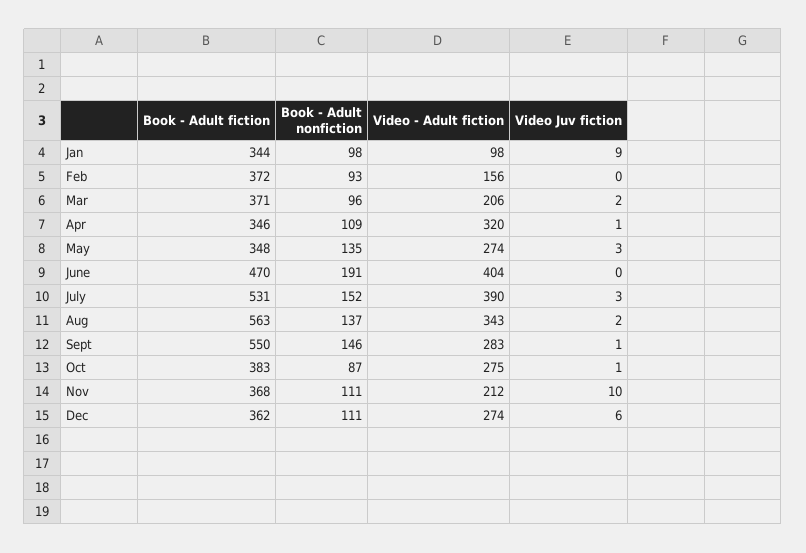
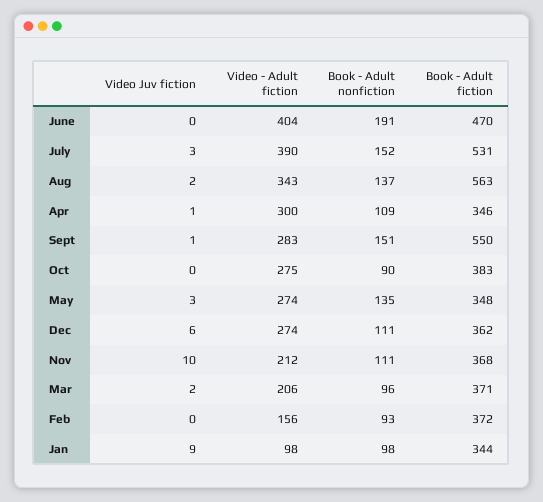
  {
    "Book - Adult fiction": {
      "Jan": 344,
      "Feb": 372,
      "Mar": 371,
      "Apr": 346,
      "May": 348,
      "June": 470,
      "July": 531,
      "Aug": 563,
      "Sept": 550,
      "Oct": 383,
      "Nov": 368,
      "Dec": 362
    },
    "Book - Adult nonfiction": {
      "Jan": 98,
      "Feb": 93,
      "Mar": 96,
      "Apr": 109,
      "May": 135,
      "June": 191,
      "July": 152,
      "Aug": 137,
-     "Sept": 146,
+     "Sept": 151,
-     "Oct": 87,
+     "Oct": 90,
      "Nov": 111,
      "Dec": 111
    },
    "Video - Adult fiction": {
      "Jan": 98,
      "Feb": 156,
      "Mar": 206,
-     "Apr": 320,
+     "Apr": 300,
      "May": 274,
      "June": 404,
      "July": 390,
      "Aug": 343,
      "Sept": 283,
      "Oct": 275,
      "Nov": 212,
      "Dec": 274
    },
    "Video Juv fiction": {
      "Jan": 9,
      "Feb": 0,
      "Mar": 2,
      "Apr": 1,
      "May": 3,
      "June": 0,
      "July": 3,
      "Aug": 2,
      "Sept": 1,
-     "Oct": 1,
+     "Oct": 0,
      "Nov": 10,
      "Dec": 6
    }
  }

